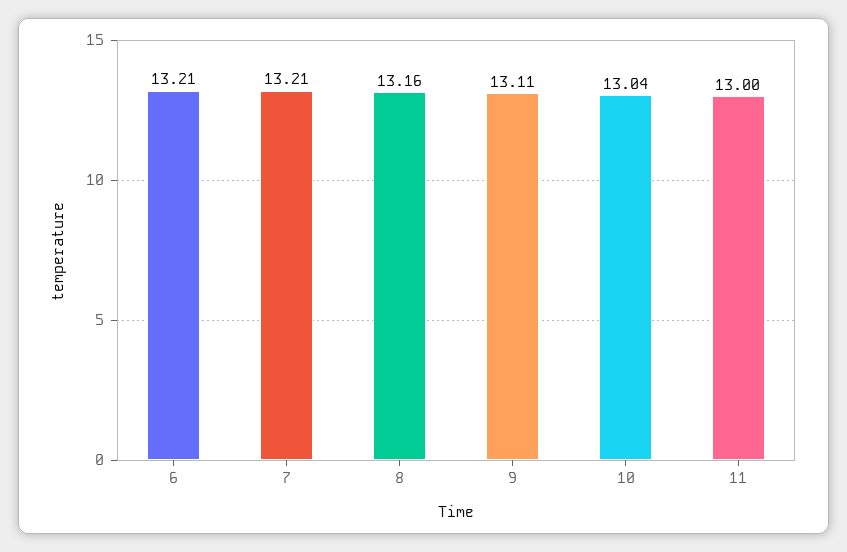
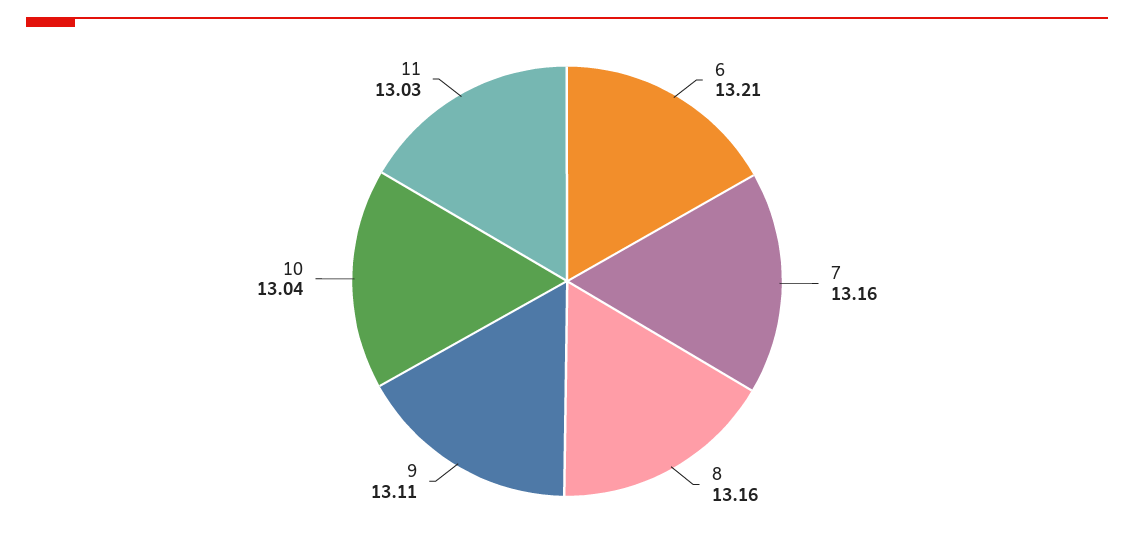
  {
    "6": 13.21,
-   "7": 13.21,
+   "7": 13.16,
    "8": 13.16,
    "9": 13.11,
    "10": 13.04,
-   "11": 13
+   "11": 13.03
  }

